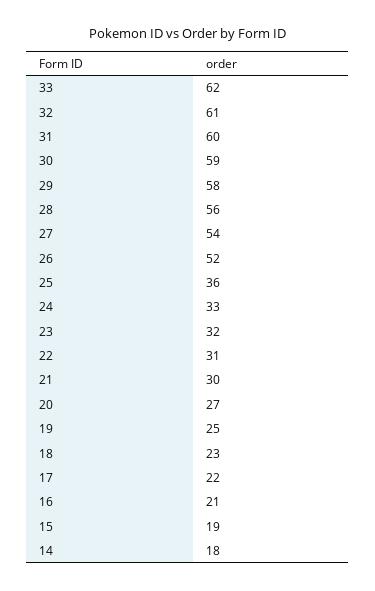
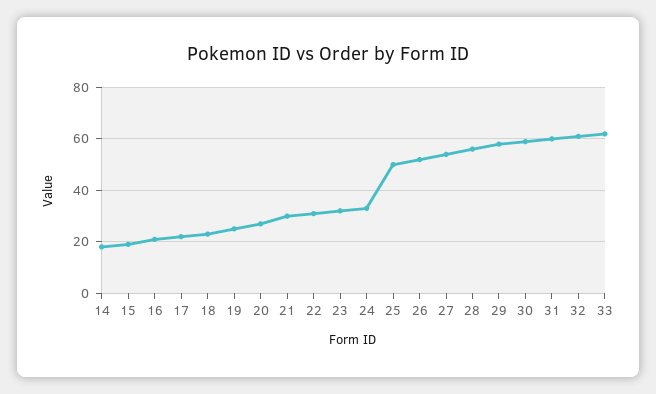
  {
    "33": 62,
    "32": 61,
    "31": 60,
    "30": 59,
    "29": 58,
    "28": 56,
    "27": 54,
    "26": 52,
-   "25": 36,
+   "25": 50,
    "24": 33,
    "23": 32,
    "22": 31,
    "21": 30,
    "20": 27,
    "19": 25,
    "18": 23,
    "17": 22,
    "16": 21,
    "15": 19,
    "14": 18
  }

